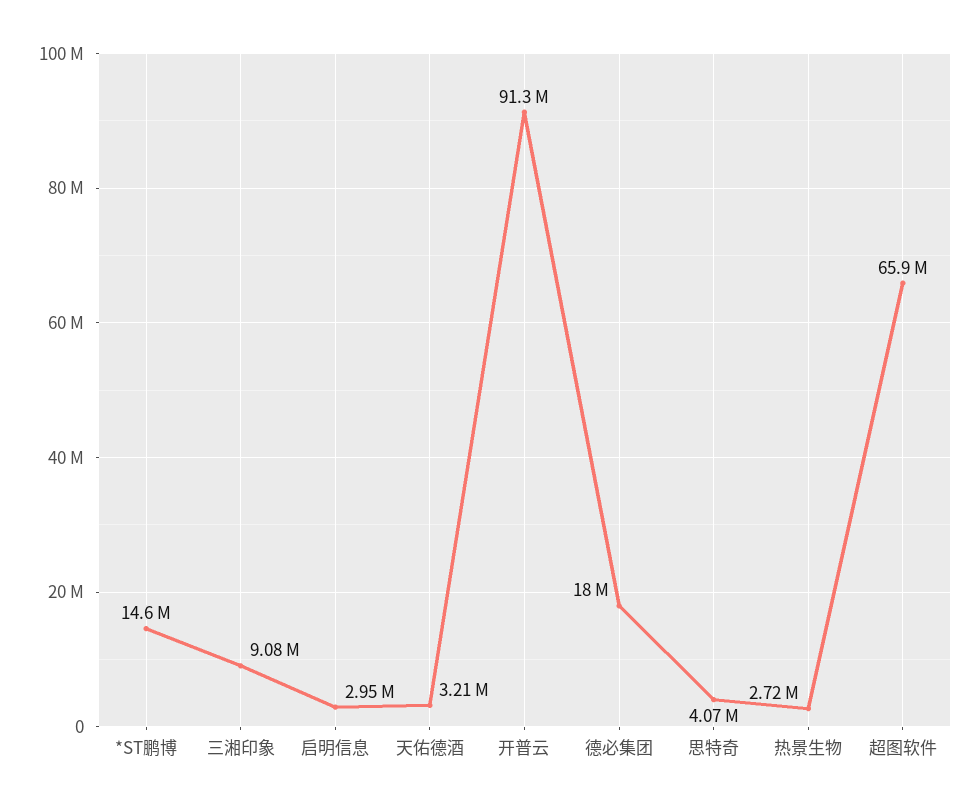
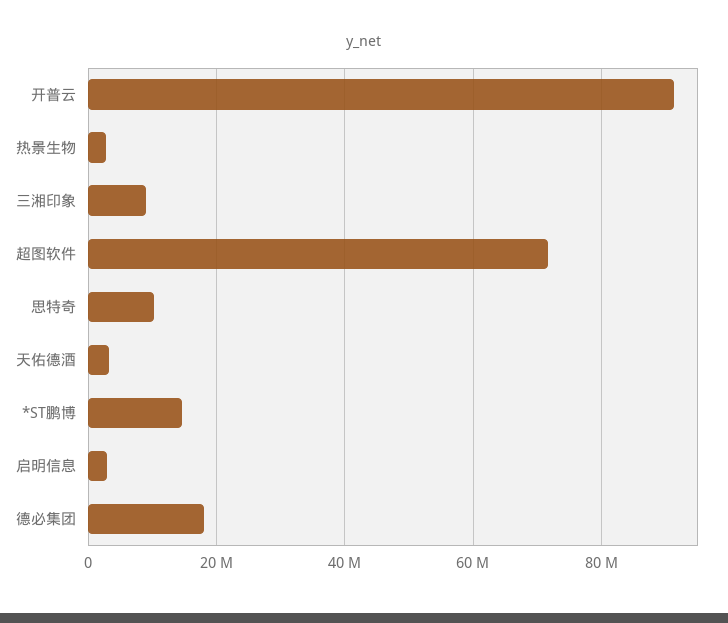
  {
    "*ST鹏博": 14600000,
    "三湘印象": 9080000,
    "启明信息": 2950000,
    "天佑德酒": 3210000,
    "开普云": 91300000,
    "德必集团": 18000000,
-   "思特奇": 4070000,
+   "思特奇": 10000000,
    "热景生物": 2720000,
-   "超图软件": 65900000
+   "超图软件": 72000000
  }

